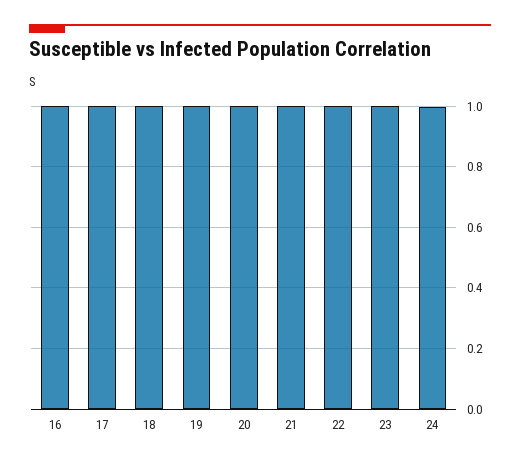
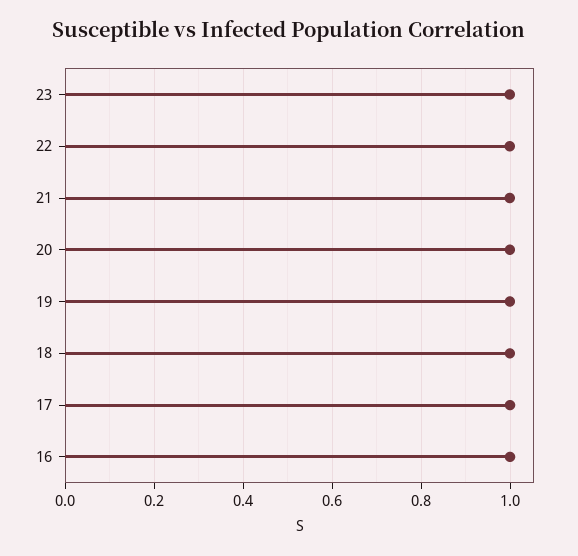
  {
    "16": 1,
    "17": 1,
    "18": 1,
    "19": 1,
    "20": 1,
    "21": 1,
    "22": 1,
-   "23": 1,
+   "23": 1
-   "24": 1
  }

